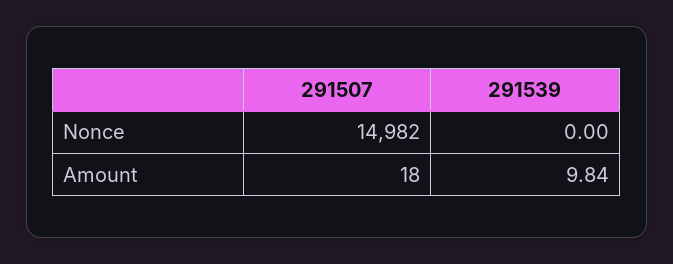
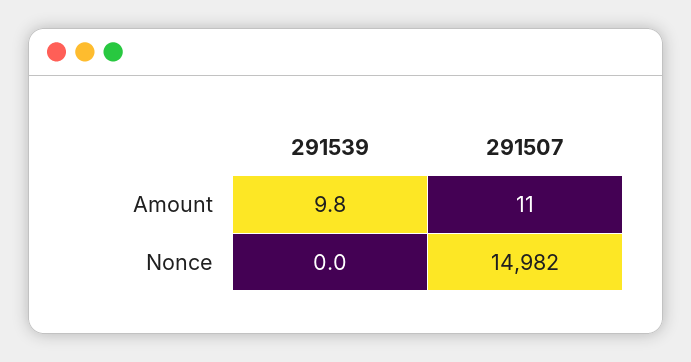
  {
    "291507": {
      "Nonce": 14982,
-     "Amount": 18
+     "Amount": 11
    },
    "291539": {
      "Nonce": 0,
      "Amount": 9.84
    }
  }

